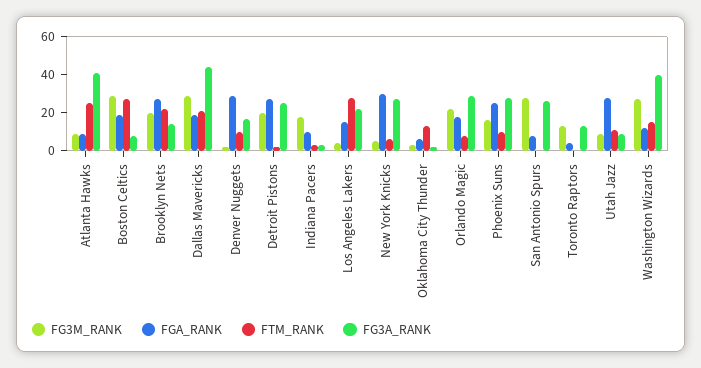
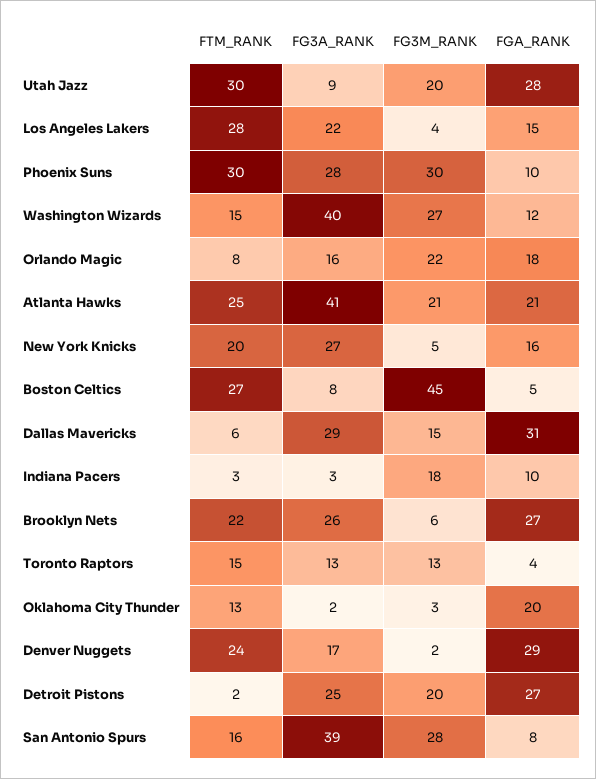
  {
    "FG3M_RANK": {
-     "Atlanta Hawks": 10,
+     "Atlanta Hawks": 21,
-     "Boston Celtics": 30,
+     "Boston Celtics": 45,
-     "Brooklyn Nets": 20,
+     "Brooklyn Nets": 6,
-     "Dallas Mavericks": 30,
+     "Dallas Mavericks": 15,
      "Denver Nuggets": 2,
      "Detroit Pistons": 20,
      "Indiana Pacers": 18,
      "Los Angeles Lakers": 4,
      "New York Knicks": 5,
      "Oklahoma City Thunder": 3,
      "Orlando Magic": 22,
-     "Phoenix Suns": 15,
+     "Phoenix Suns": 30,
      "San Antonio Spurs": 28,
      "Toronto Raptors": 13,
-     "Utah Jazz": 10,
+     "Utah Jazz": 20,
      "Washington Wizards": 27
    },
    "FGA_RANK": {
-     "Atlanta Hawks": 10,
+     "Atlanta Hawks": 21,
-     "Boston Celtics": 20,
+     "Boston Celtics": 5,
      "Brooklyn Nets": 27,
-     "Dallas Mavericks": 20,
+     "Dallas Mavericks": 31,
      "Denver Nuggets": 29,
      "Detroit Pistons": 27,
      "Indiana Pacers": 10,
      "Los Angeles Lakers": 15,
-     "New York Knicks": 30,
+     "New York Knicks": 16,
-     "Oklahoma City Thunder": 5,
+     "Oklahoma City Thunder": 20,
      "Orlando Magic": 18,
-     "Phoenix Suns": 25,
+     "Phoenix Suns": 10,
      "San Antonio Spurs": 8,
      "Toronto Raptors": 4,
      "Utah Jazz": 28,
      "Washington Wizards": 12
    },
    "FTM_RANK": {
      "Atlanta Hawks": 25,
      "Boston Celtics": 27,
      "Brooklyn Nets": 22,
-     "Dallas Mavericks": 20,
+     "Dallas Mavericks": 6,
-     "Denver Nuggets": 10,
+     "Denver Nuggets": 24,
      "Detroit Pistons": 2,
      "Indiana Pacers": 3,
      "Los Angeles Lakers": 28,
-     "New York Knicks": 5,
+     "New York Knicks": 20,
      "Oklahoma City Thunder": 13,
      "Orlando Magic": 8,
-     "Phoenix Suns": 10,
+     "Phoenix Suns": 30,
-     "San Antonio Spurs": 0,
+     "San Antonio Spurs": 16,
-     "Toronto Raptors": 0,
+     "Toronto Raptors": 15,
-     "Utah Jazz": 10,
+     "Utah Jazz": 30,
      "Washington Wizards": 15
    },
    "FG3A_RANK": {
      "Atlanta Hawks": 41,
      "Boston Celtics": 8,
-     "Brooklyn Nets": 15,
+     "Brooklyn Nets": 26,
-     "Dallas Mavericks": 45,
+     "Dallas Mavericks": 29,
      "Denver Nuggets": 17,
      "Detroit Pistons": 25,
      "Indiana Pacers": 3,
      "Los Angeles Lakers": 22,
      "New York Knicks": 27,
      "Oklahoma City Thunder": 2,
-     "Orlando Magic": 30,
+     "Orlando Magic": 16,
      "Phoenix Suns": 28,
-     "San Antonio Spurs": 25,
+     "San Antonio Spurs": 39,
      "Toronto Raptors": 13,
      "Utah Jazz": 9,
      "Washington Wizards": 40
    }
  }

